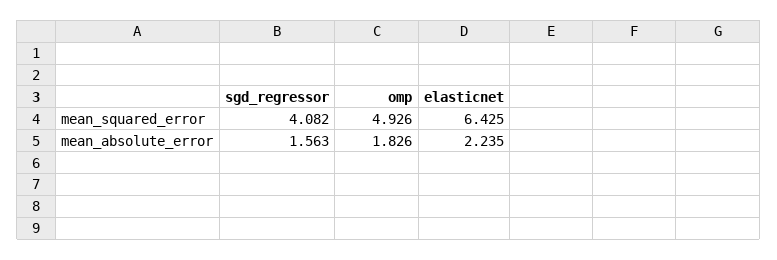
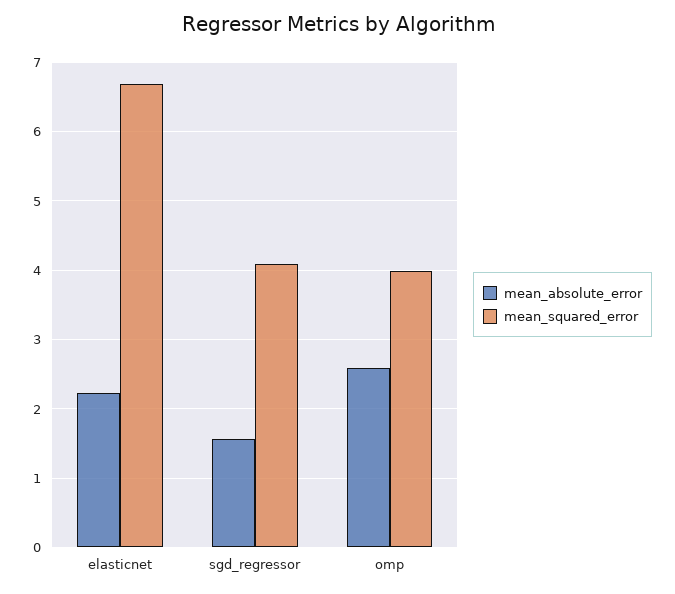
  {
    "mean_squared_error": {
      "sgd_regressor": 4.082,
-     "omp": 4.926,
+     "omp": 4,
-     "elasticnet": 6.425
+     "elasticnet": 6.7
    },
    "mean_absolute_error": {
      "sgd_regressor": 1.563,
-     "omp": 1.826,
+     "omp": 2.6,
      "elasticnet": 2.235
    }
  }

